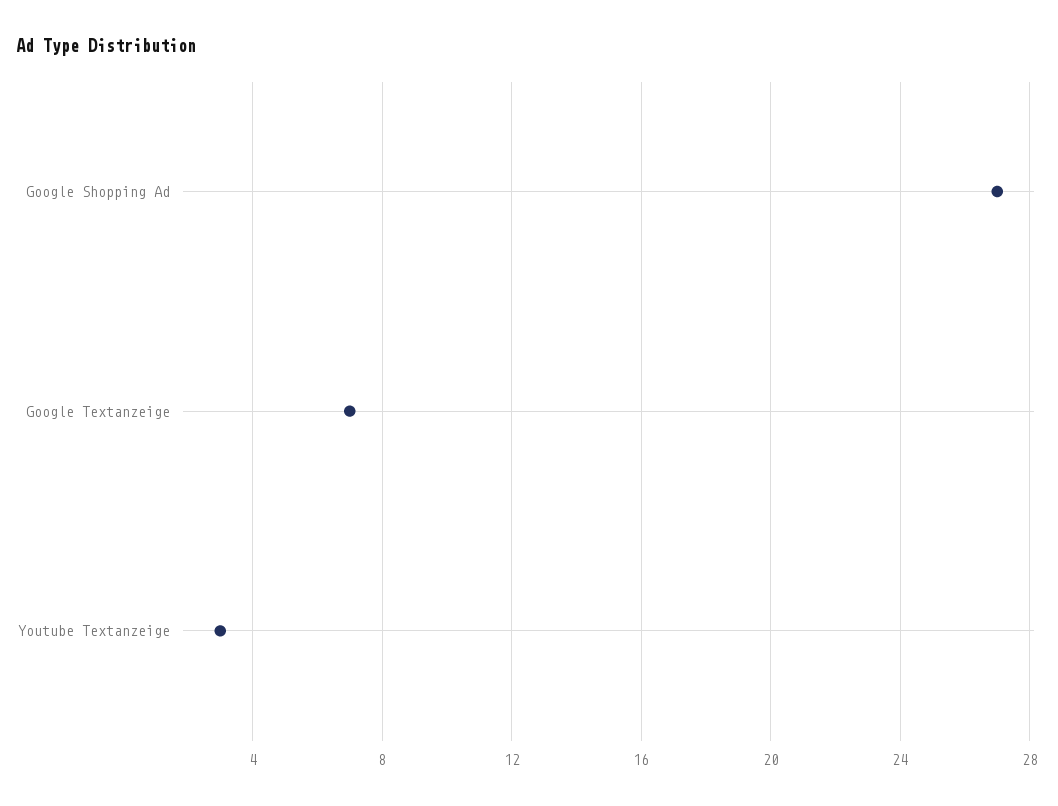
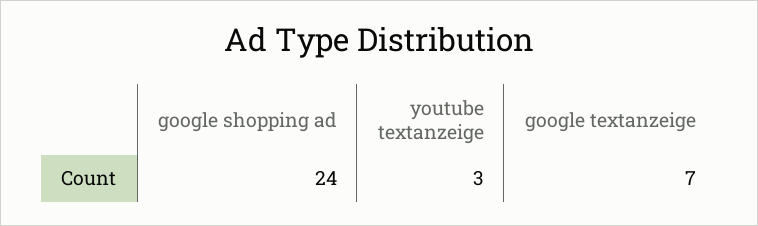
  {
-   "Google Shopping Ad": 27,
+   "Google Shopping Ad": 24,
    "Google Textanzeige": 7,
    "Youtube Textanzeige": 3
  }

